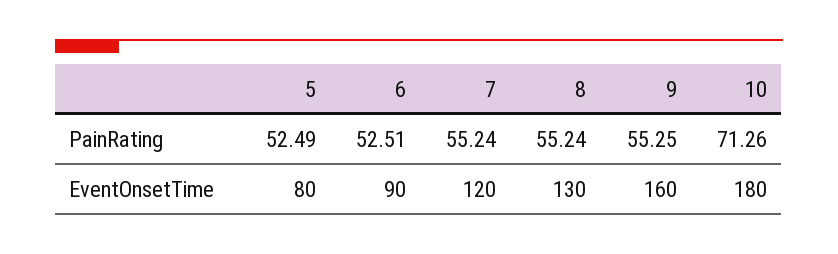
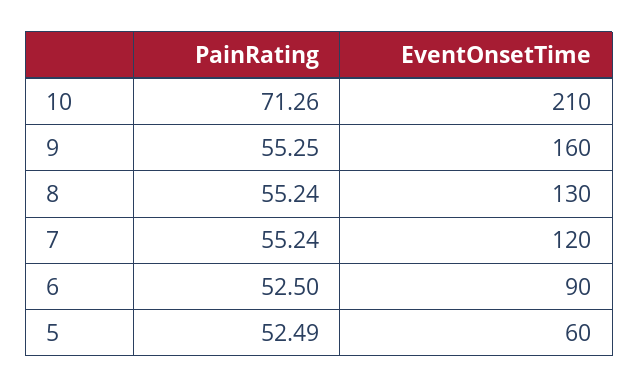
  {
    "5": {
      "PainRating": 52.49,
-     "EventOnsetTime": 80
+     "EventOnsetTime": 60
    },
    "6": {
-     "PainRating": 52.51,
+     "PainRating": 52.5,
      "EventOnsetTime": 90
    },
    "7": {
      "PainRating": 55.24,
      "EventOnsetTime": 120
    },
    "8": {
      "PainRating": 55.24,
      "EventOnsetTime": 130
    },
    "9": {
      "PainRating": 55.25,
      "EventOnsetTime": 160
    },
    "10": {
      "PainRating": 71.26,
-     "EventOnsetTime": 180
+     "EventOnsetTime": 210
    }
  }

